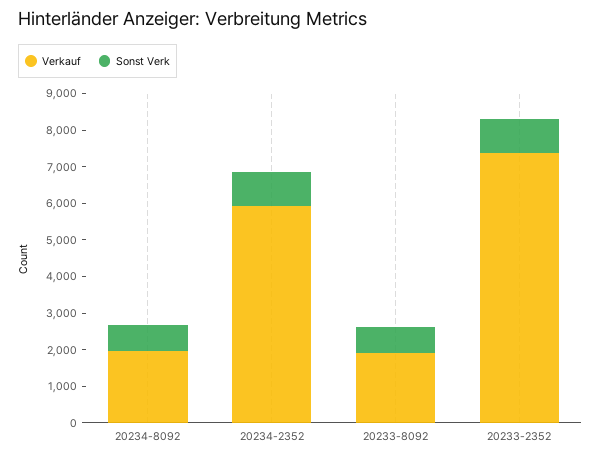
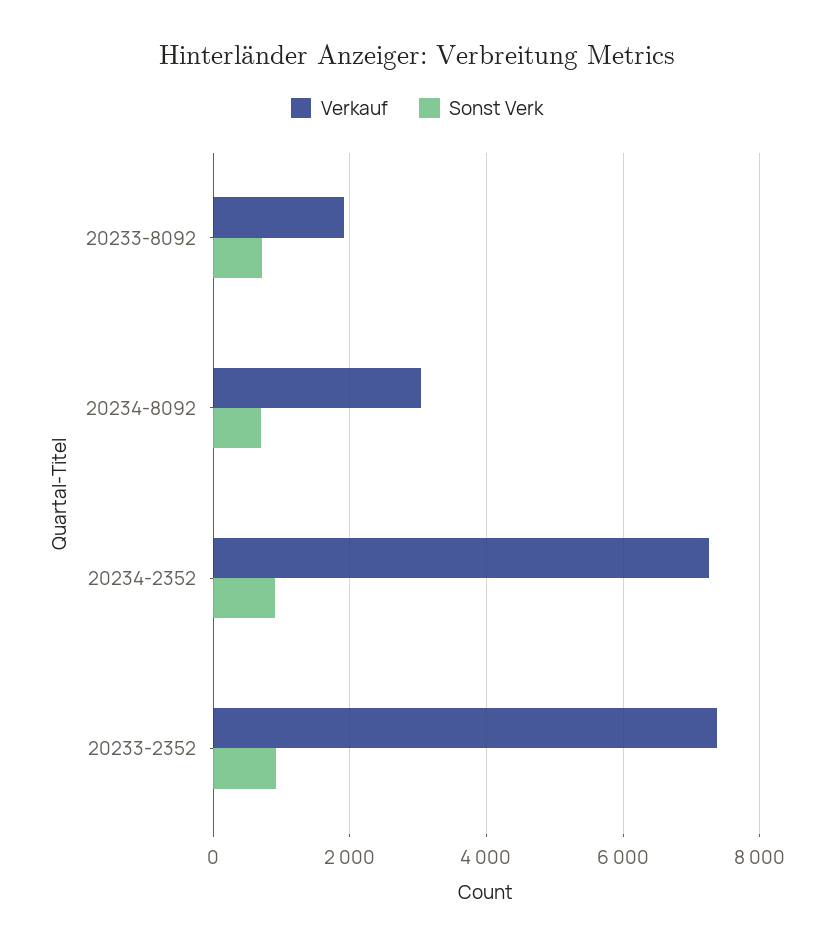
  {
    "Verkauf": {
-     "20234-8092": 2000,
+     "20234-8092": 3000,
-     "20234-2352": 6000,
+     "20234-2352": 7200,
      "20233-8092": 2000,
      "20233-2352": 7400
    },
    "Sonst Verk": {
      "20234-8092": 800,
      "20234-2352": 1000,
      "20233-8092": 800,
      "20233-2352": 1000
    }
  }

